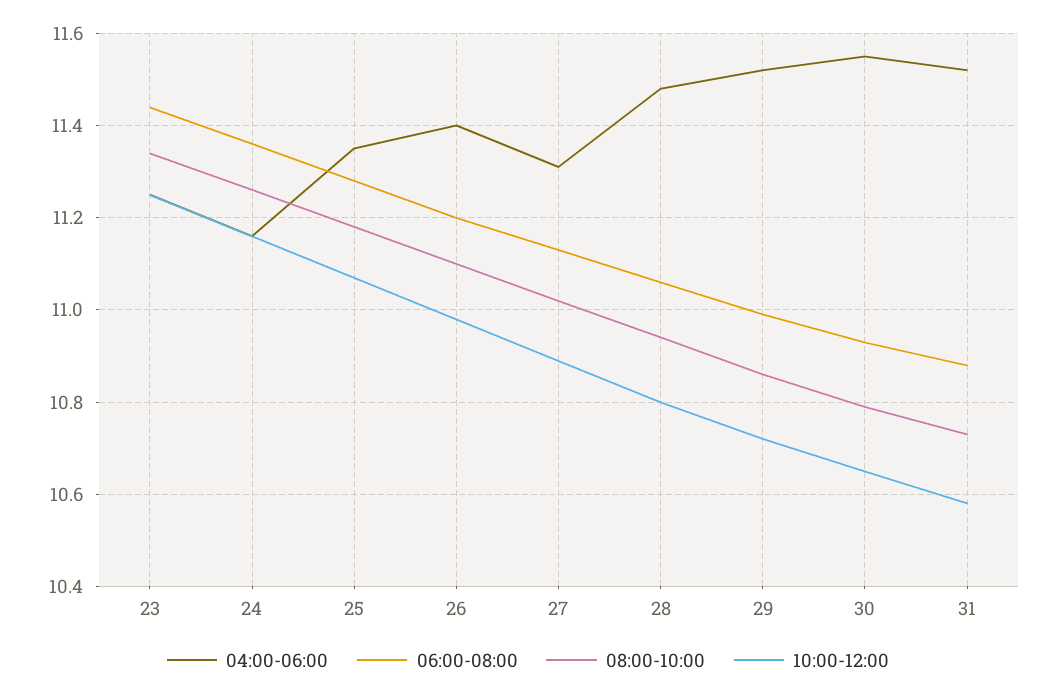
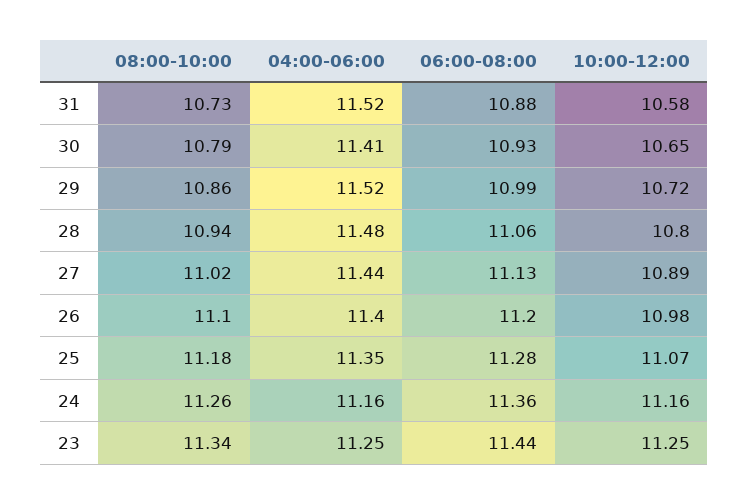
  {
    "04:00-06:00": {
      "23": 11.25,
      "24": 11.16,
      "25": 11.35,
      "26": 11.4,
-     "27": 11.3,
+     "27": 11.44,
      "28": 11.48,
      "29": 11.52,
-     "30": 11.55,
+     "30": 11.41,
      "31": 11.52
    },
    "06:00-08:00": {
      "23": 11.44,
      "24": 11.36,
      "25": 11.28,
      "26": 11.2,
      "27": 11.13,
      "28": 11.06,
      "29": 10.99,
      "30": 10.93,
      "31": 10.88
    },
    "08:00-10:00": {
      "23": 11.34,
      "24": 11.26,
      "25": 11.18,
      "26": 11.1,
      "27": 11.02,
      "28": 10.94,
      "29": 10.86,
      "30": 10.79,
      "31": 10.73
    },
    "10:00-12:00": {
      "23": 11.25,
      "24": 11.16,
      "25": 11.07,
      "26": 10.98,
      "27": 10.89,
      "28": 10.8,
      "29": 10.72,
      "30": 10.65,
      "31": 10.58
    }
  }

